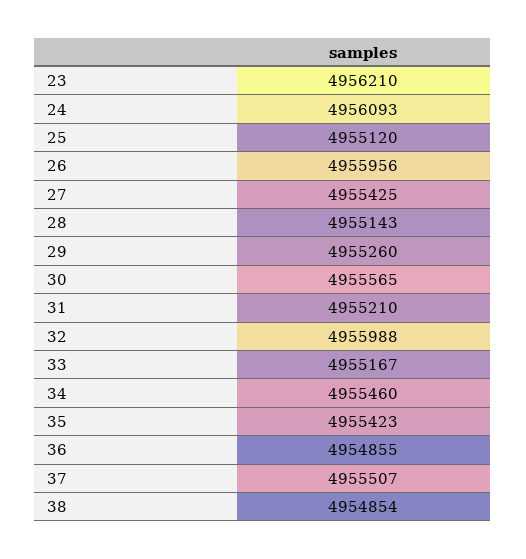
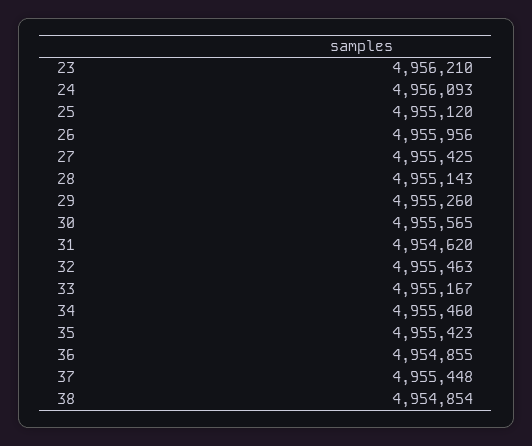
  {
    "23": 4956210,
    "24": 4956093,
    "25": 4955120,
    "26": 4955956,
    "27": 4955425,
    "28": 4955143,
    "29": 4955260,
    "30": 4955565,
-   "31": 4955210,
+   "31": 4954620,
-   "32": 4955988,
+   "32": 4955463,
    "33": 4955167,
    "34": 4955460,
    "35": 4955423,
    "36": 4954855,
-   "37": 4955507,
+   "37": 4955448,
    "38": 4954854
  }

